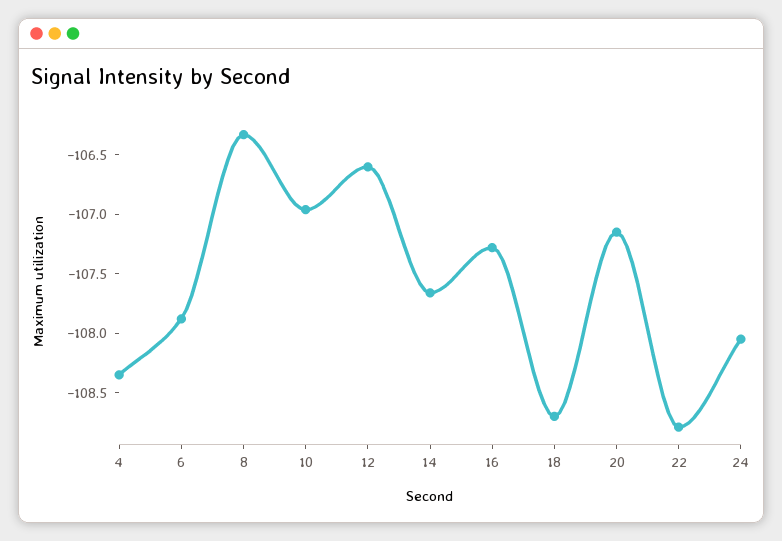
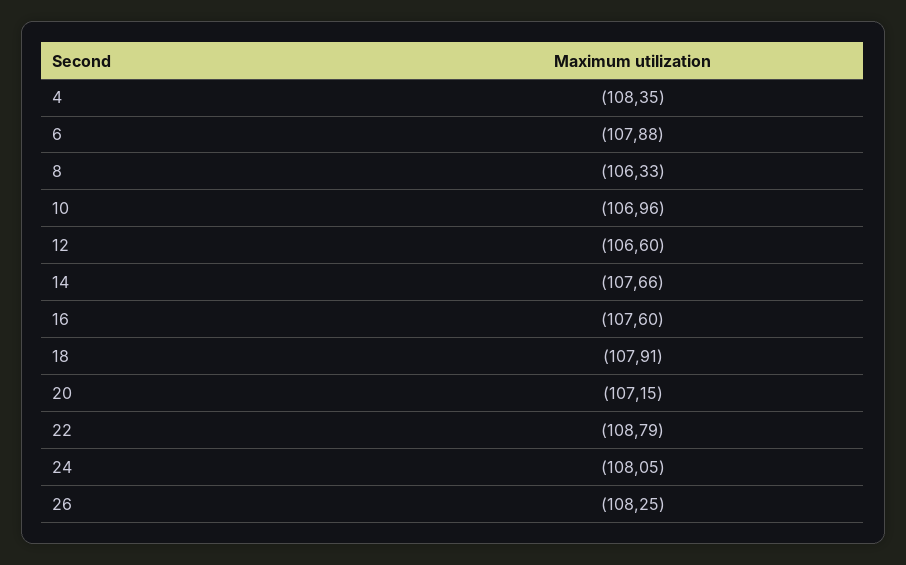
  {
    "4": -108.35,
    "6": -107.88,
    "8": -106.33,
    "10": -106.96,
    "12": -106.6,
    "14": -107.66,
-   "16": -107.3,
+   "16": -107.6,
-   "18": -108.7,
+   "18": -107.91,
    "20": -107.15,
    "22": -108.79,
-   "24": -108.05
+   "24": -108.05,
+   "26": -108.25
  }

